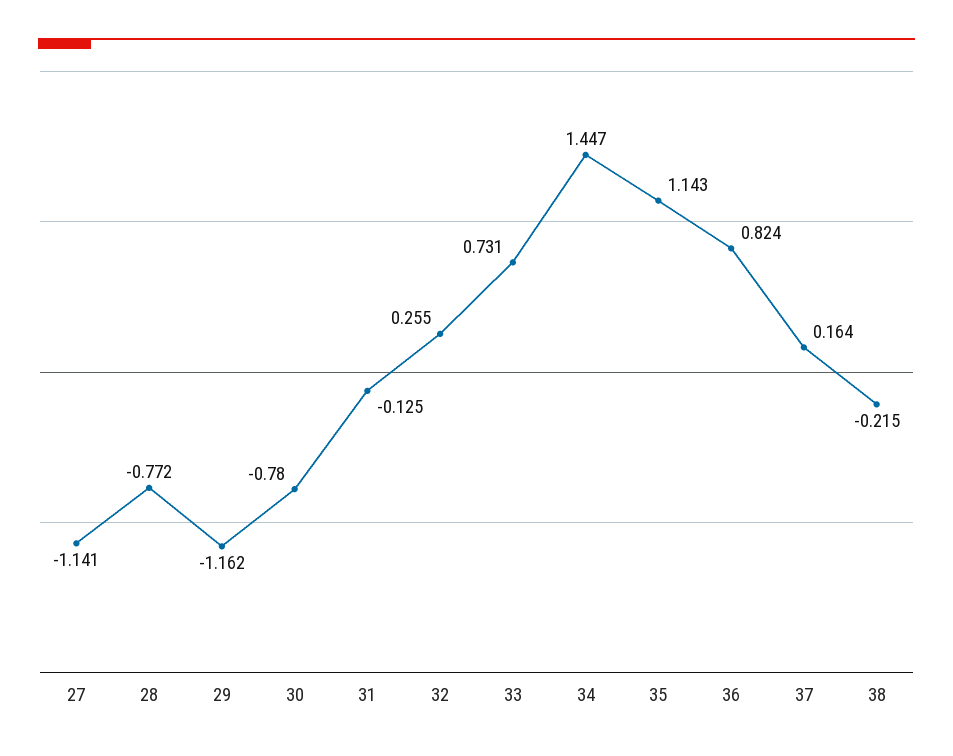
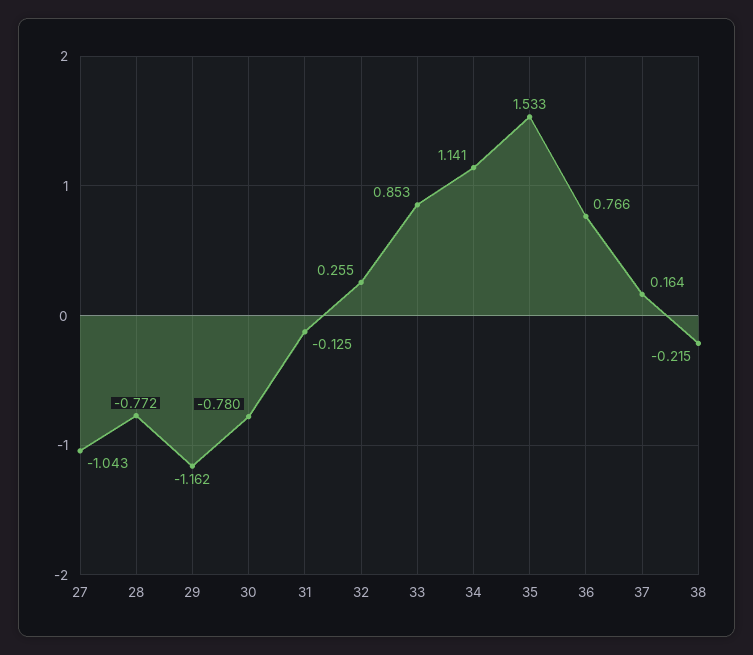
  {
-   "27": -1.141,
+   "27": -1.043,
    "28": -0.772,
    "29": -1.162,
    "30": -0.78,
    "31": -0.125,
    "32": 0.255,
-   "33": 0.731,
+   "33": 0.853,
-   "34": 1.447,
+   "34": 1.141,
-   "35": 1.143,
+   "35": 1.533,
-   "36": 0.824,
+   "36": 0.766,
    "37": 0.164,
    "38": -0.215
  }

